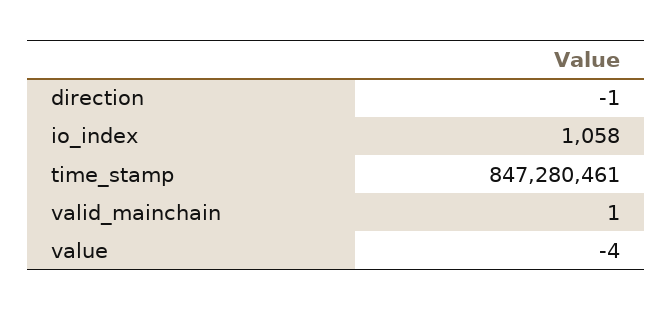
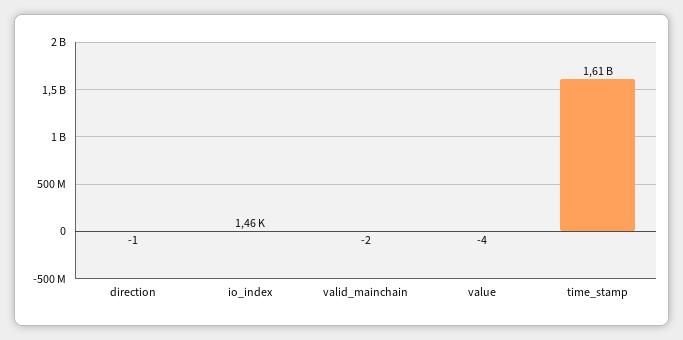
  {
    "direction": -1,
-   "io_index": 1058,
+   "io_index": 1460,
-   "time_stamp": 847280461,
+   "time_stamp": 1610000000,
-   "valid_mainchain": 1,
+   "valid_mainchain": -2,
    "value": -4
  }

